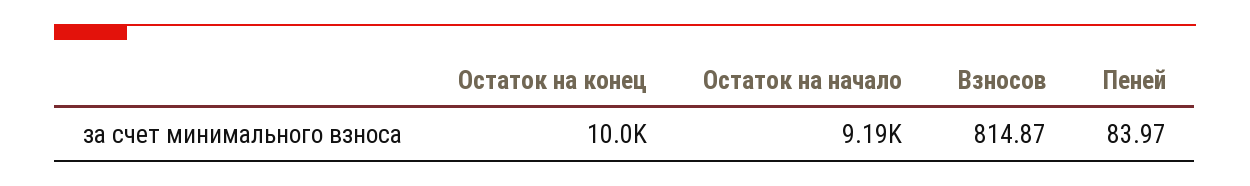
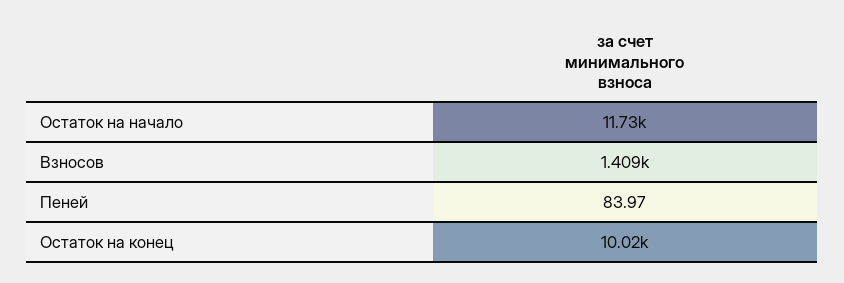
  {
    "Остаток на конец": 10020,
-   "Остаток на начало": 9190,
+   "Остаток на начало": 11730,
-   "Взносов": 814.87,
+   "Взносов": 1409,
    "Пеней": 83.97
  }

